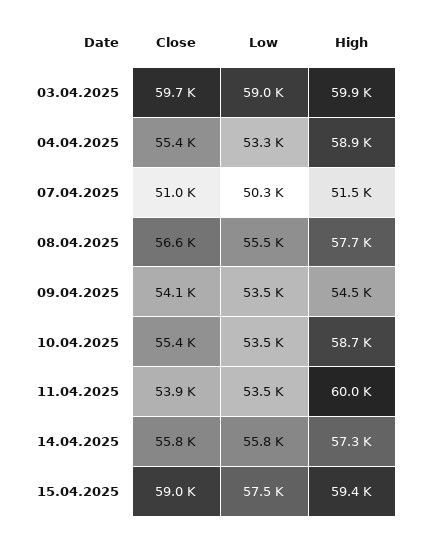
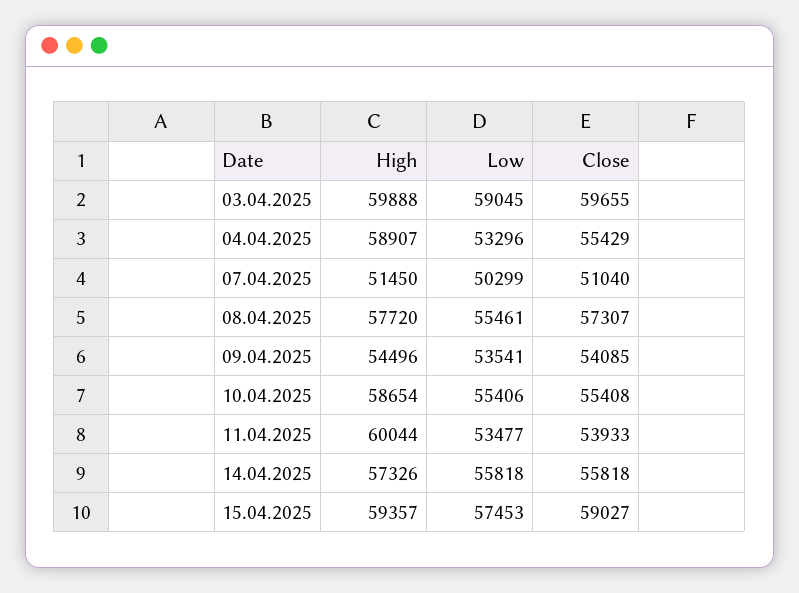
  {
    "Close": {
      "03.04.2025": 59655,
      "04.04.2025": 55429,
      "07.04.2025": 51040,
-     "08.04.2025": 56600,
+     "08.04.2025": 57307,
      "09.04.2025": 54085,
      "10.04.2025": 55408,
      "11.04.2025": 53933,
      "14.04.2025": 55818,
      "15.04.2025": 59027
    },
    "Low": {
      "03.04.2025": 59045,
      "04.04.2025": 53296,
      "07.04.2025": 50299,
      "08.04.2025": 55461,
      "09.04.2025": 53541,
-     "10.04.2025": 53500,
+     "10.04.2025": 55406,
      "11.04.2025": 53477,
      "14.04.2025": 55818,
      "15.04.2025": 57453
    },
    "High": {
      "03.04.2025": 59888,
      "04.04.2025": 58907,
      "07.04.2025": 51450,
      "08.04.2025": 57720,
      "09.04.2025": 54496,
      "10.04.2025": 58654,
      "11.04.2025": 60044,
      "14.04.2025": 57326,
      "15.04.2025": 59357
    }
  }

